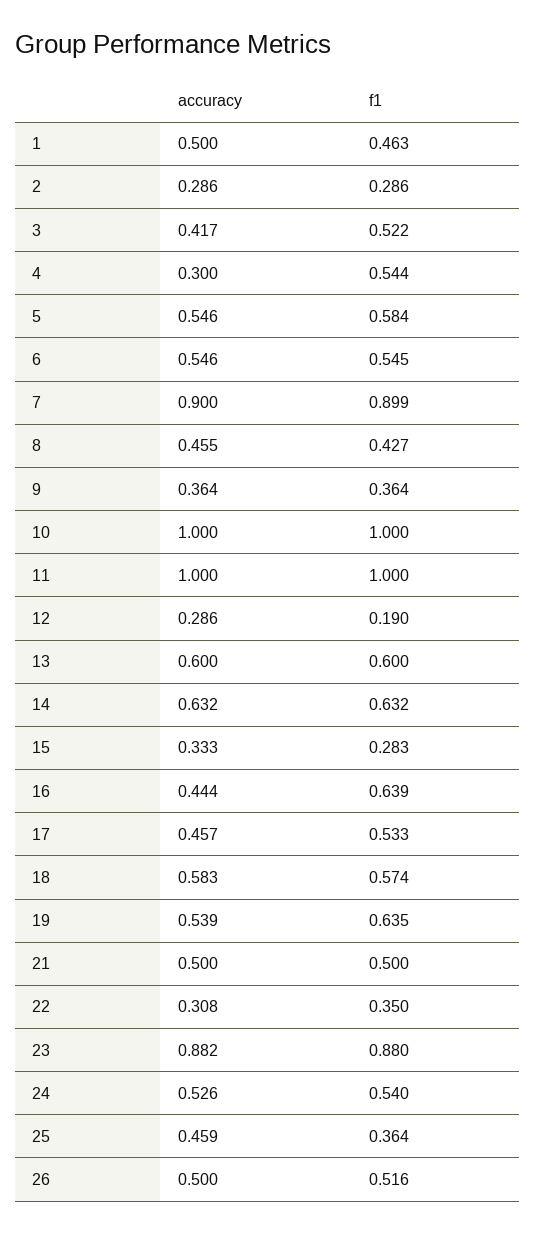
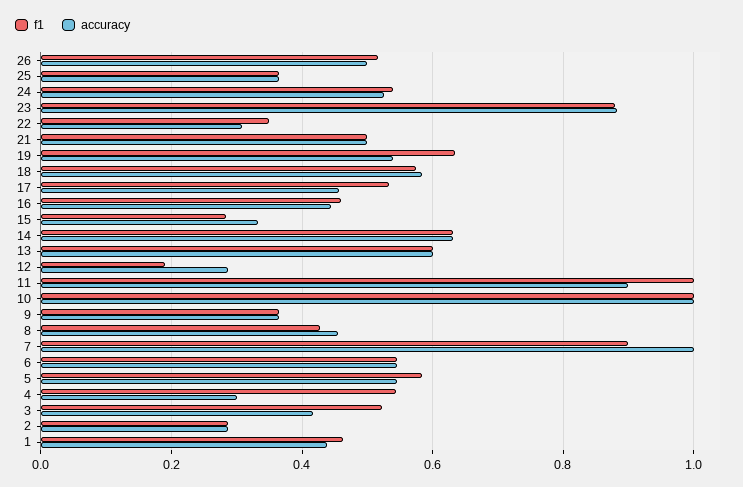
  {
    "accuracy": {
-     "1": 0.5,
+     "1": 0.44,
      "2": 0.286,
      "3": 0.417,
      "4": 0.3,
      "5": 0.546,
      "6": 0.546,
-     "7": 0.9,
+     "7": 1,
      "8": 0.455,
      "9": 0.364,
      "10": 1,
-     "11": 1,
+     "11": 0.9,
      "12": 0.286,
      "13": 0.6,
      "14": 0.632,
      "15": 0.333,
      "16": 0.444,
      "17": 0.457,
      "18": 0.583,
      "19": 0.539,
      "21": 0.5,
      "22": 0.308,
      "23": 0.882,
      "24": 0.526,
-     "25": 0.459,
+     "25": 0.36,
      "26": 0.5
    },
    "f1": {
      "1": 0.463,
      "2": 0.286,
      "3": 0.522,
      "4": 0.544,
      "5": 0.584,
      "6": 0.545,
      "7": 0.899,
      "8": 0.427,
      "9": 0.364,
      "10": 1,
      "11": 1,
      "12": 0.19,
      "13": 0.6,
      "14": 0.632,
      "15": 0.283,
-     "16": 0.639,
+     "16": 0.46,
      "17": 0.533,
      "18": 0.574,
      "19": 0.635,
      "21": 0.5,
      "22": 0.35,
      "23": 0.88,
      "24": 0.54,
      "25": 0.364,
      "26": 0.516
    }
  }

